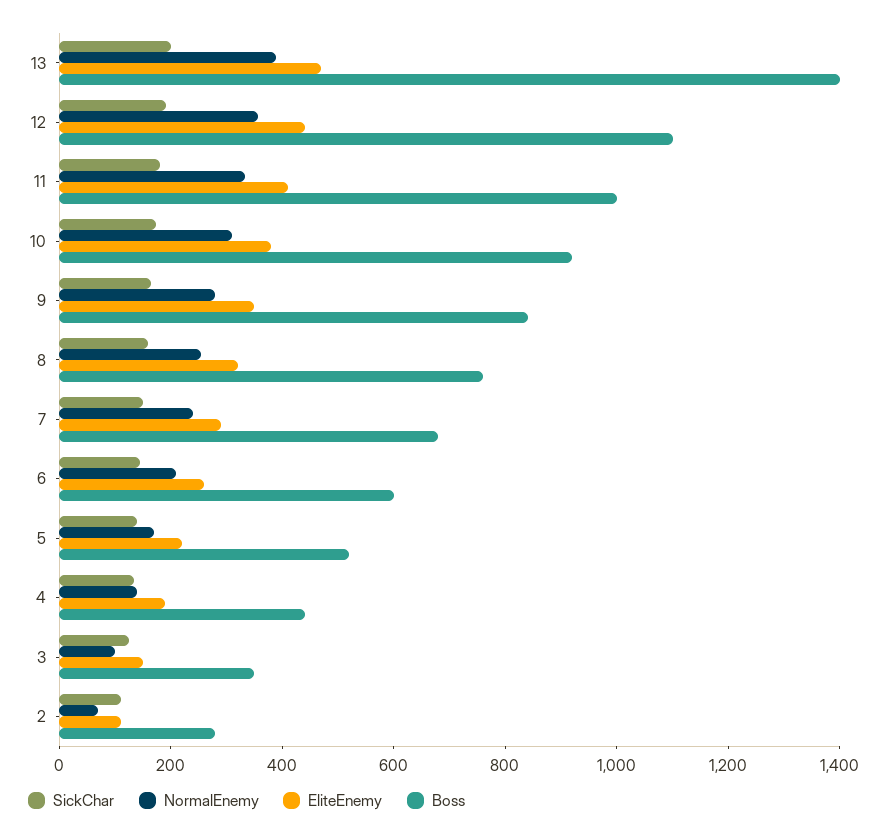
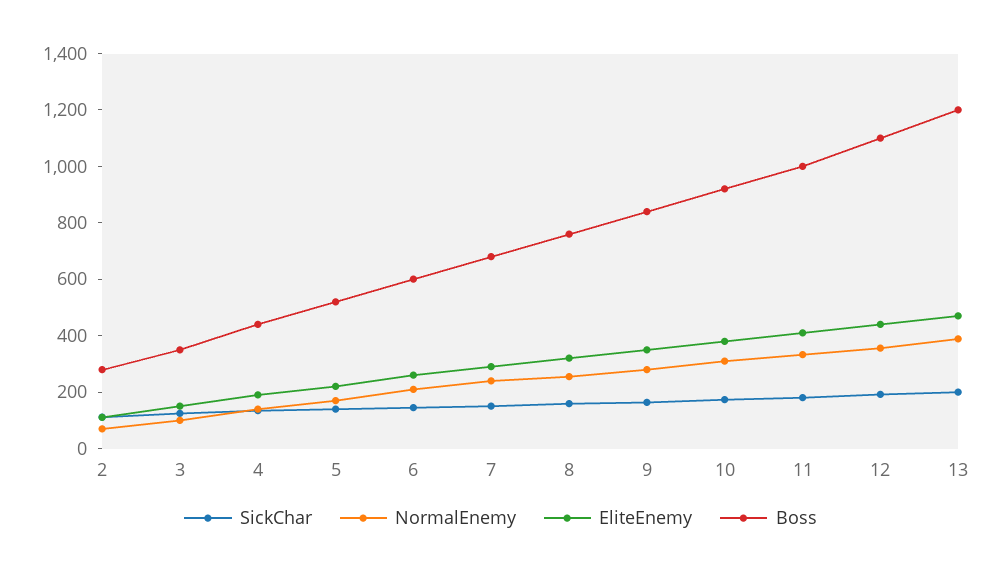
  {
    "SickChar": {
      "13": 200,
      "12": 200,
      "11": 200,
      "10": 150,
      "9": 150,
      "8": 150,
      "7": 150,
      "6": 150,
      "5": 150,
      "4": 150,
      "3": 150,
      "2": 100
    },
    "NormalEnemy": {
      "13": 400,
      "12": 350,
      "11": 350,
      "10": 300,
      "9": 300,
      "8": 250,
      "7": 250,
      "6": 200,
      "5": 150,
      "4": 150,
      "3": 100,
      "2": 50
    },
    "EliteEnemy": {
      "13": 450,
      "12": 450,
      "11": 400,
      "10": 400,
      "9": 350,
      "8": 300,
      "7": 300,
      "6": 250,
      "5": 200,
      "4": 200,
      "3": 150,
      "2": 100
    },
    "Boss": {
-     "13": 1400,
+     "13": 1200,
      "12": 1100,
      "11": 1000,
      "10": 900,
      "9": 850,
      "8": 750,
      "7": 700,
      "6": 600,
      "5": 500,
      "4": 450,
      "3": 350,
      "2": 300
    }
  }

